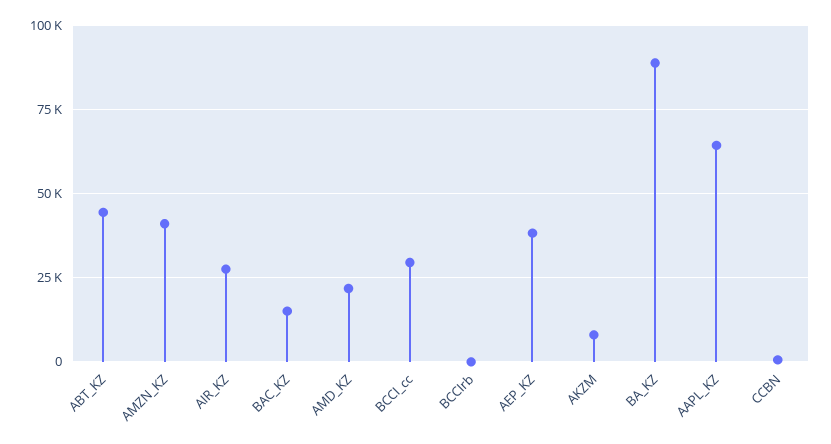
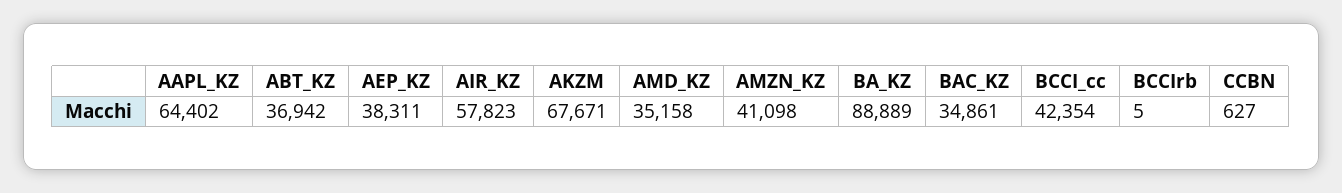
  {
-   "ABT_KZ": 45000,
+   "ABT_KZ": 36942,
    "AMZN_KZ": 41098,
-   "AIR_KZ": 27500,
+   "AIR_KZ": 57823,
-   "BAC_KZ": 15000,
+   "BAC_KZ": 34861,
-   "AMD_KZ": 22500,
+   "AMD_KZ": 35158,
-   "BCCI_cc": 30000,
+   "BCCI_cc": 42354,
    "BCCIrb": 5,
    "AEP_KZ": 38311,
-   "AKZM": 7500,
+   "AKZM": 67671,
    "BA_KZ": 88889,
    "AAPL_KZ": 64402,
    "CCBN": 627
  }

